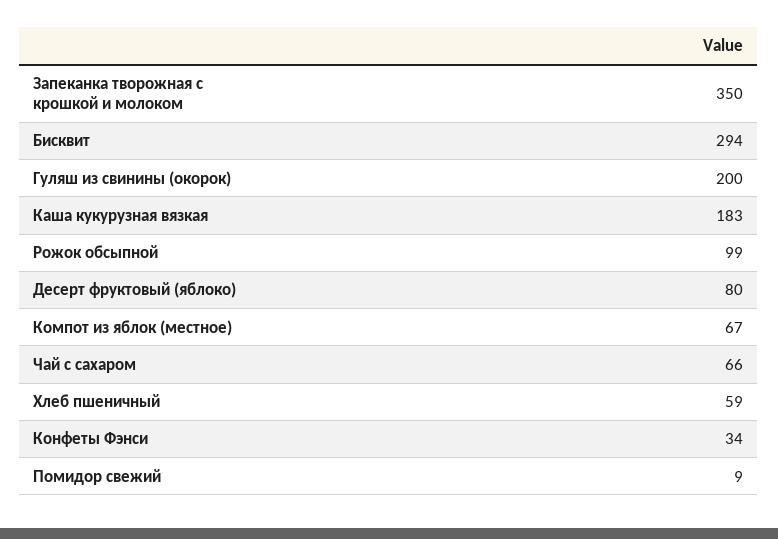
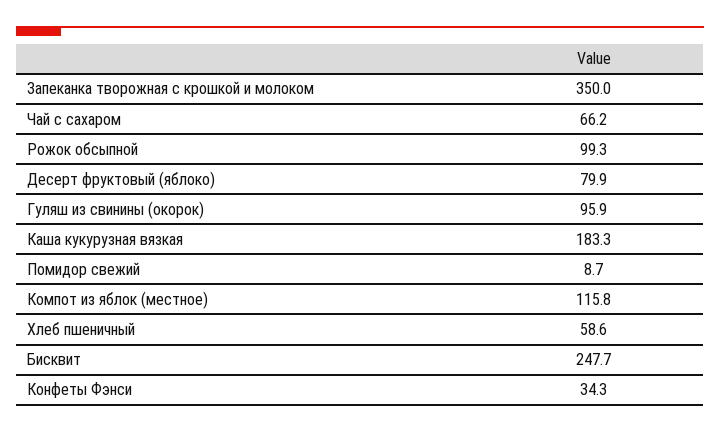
  {
    "Запеканка творожная с крошкой и молоком": 350,
-   "Бисквит": 294,
+   "Бисквит": 247.7,
-   "Гуляш из свинины (окорок)": 200,
+   "Гуляш из свинины (окорок)": 95.9,
    "Каша кукурузная вязкая": 183.3,
    "Рожок обсыпной": 99.3,
    "Десерт фруктовый (яблоко)": 79.9,
-   "Компот из яблок (местное)": 67,
+   "Компот из яблок (местное)": 115.8,
    "Чай с сахаром": 66.2,
    "Хлеб пшеничный": 58.6,
    "Конфеты Фэнси": 34.3,
    "Помидор свежий": 8.7
  }

